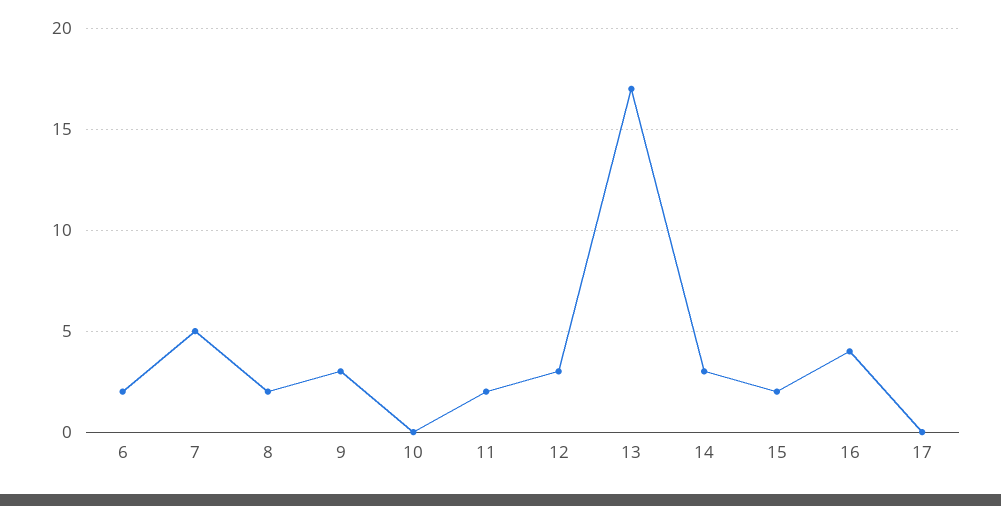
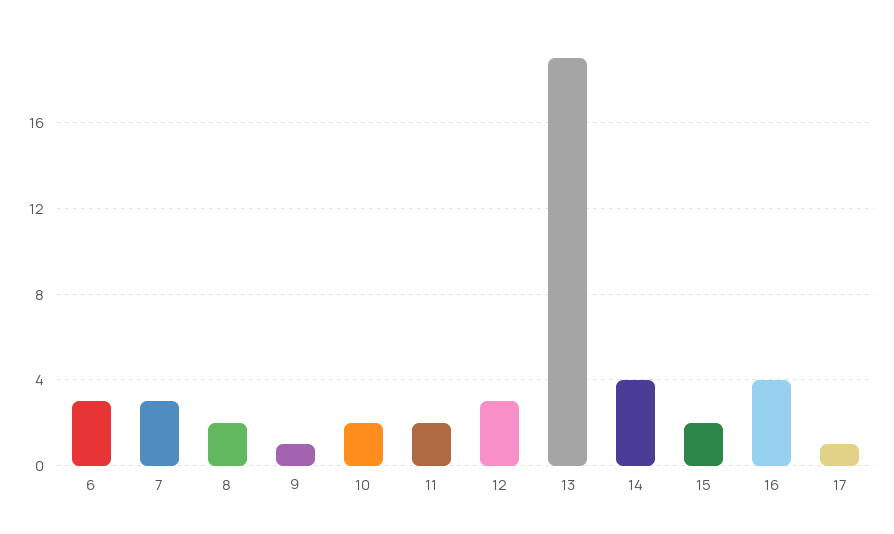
  {
-   "6": 2,
+   "6": 3,
-   "7": 5,
+   "7": 3,
    "8": 2,
-   "9": 3,
+   "9": 1,
-   "10": 0,
+   "10": 2,
    "11": 2,
    "12": 3,
-   "13": 17,
+   "13": 19,
-   "14": 3,
+   "14": 4,
    "15": 2,
    "16": 4,
-   "17": 0
+   "17": 1
  }

